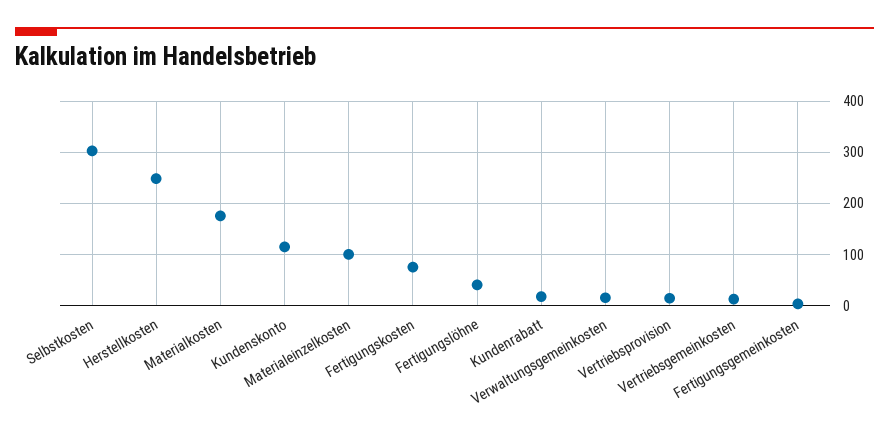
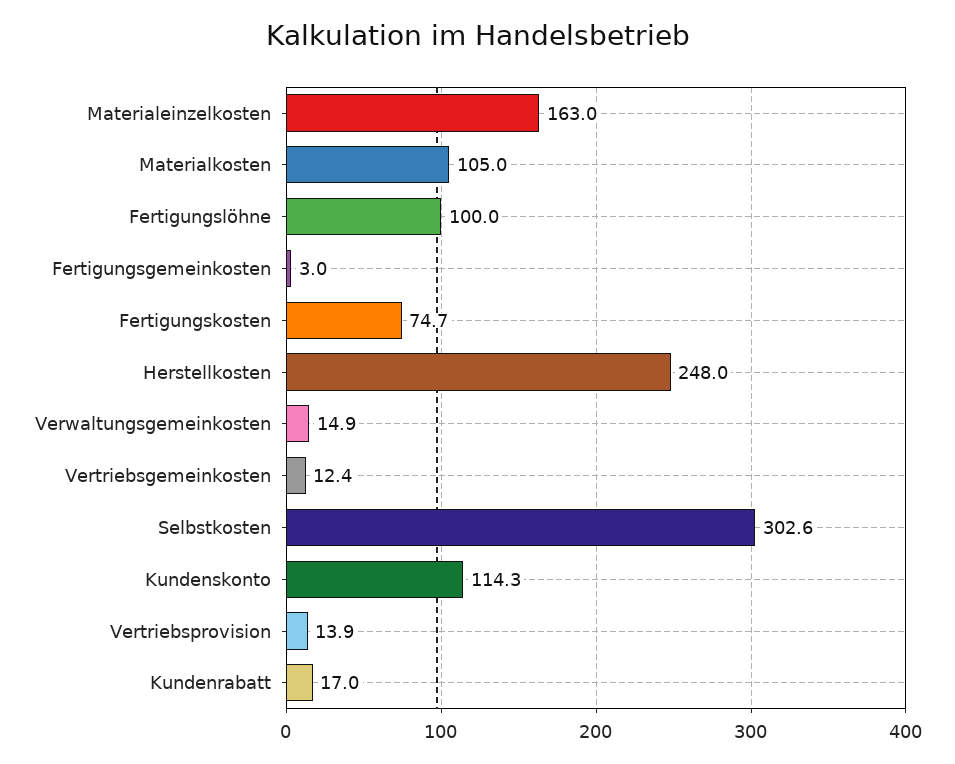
  {
    "Selbstkosten": 302.6,
    "Herstellkosten": 248,
-   "Materialkosten": 180,
+   "Materialkosten": 105,
    "Kundenskonto": 114.3,
-   "Materialeinzelkosten": 100,
+   "Materialeinzelkosten": 163,
    "Fertigungskosten": 74.7,
-   "Fertigungslöhne": 40,
+   "Fertigungslöhne": 100,
    "Kundenrabatt": 17,
    "Verwaltungsgemeinkosten": 14.9,
    "Vertriebsprovision": 13.9,
    "Vertriebsgemeinkosten": 12.4,
    "Fertigungsgemeinkosten": 3
  }

